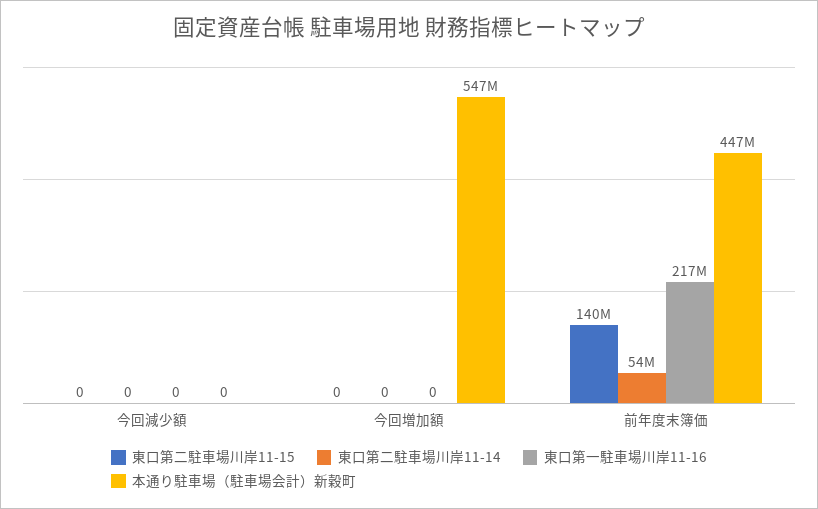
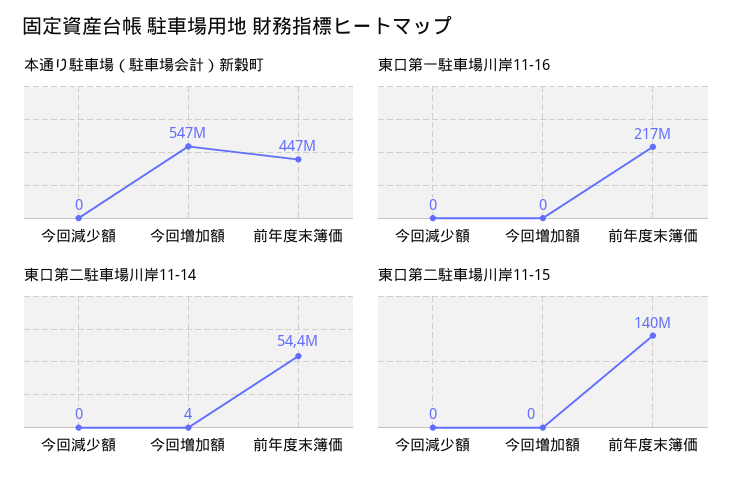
  {
    "東口第二駐車場川岸11-15": {
      "今回減少額": 0,
      "今回増加額": 0,
      "前年度末簿価": 140000000
    },
    "東口第二駐車場川岸11-14": {
      "今回減少額": 0,
-     "今回増加額": 0,
+     "今回増加額": 4,
      "前年度末簿価": 54400000
    },
    "東口第一駐車場川岸11-16": {
      "今回減少額": 0,
      "今回増加額": 0,
      "前年度末簿価": 217000000
    },
    "本通り駐車場（駐車場会計）新穀町": {
      "今回減少額": 0,
      "今回増加額": 547000000,
      "前年度末簿価": 447000000
    }
  }

